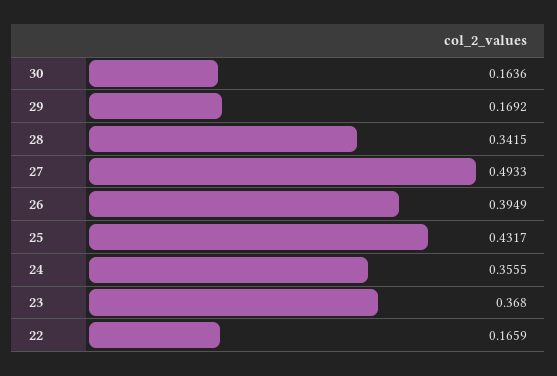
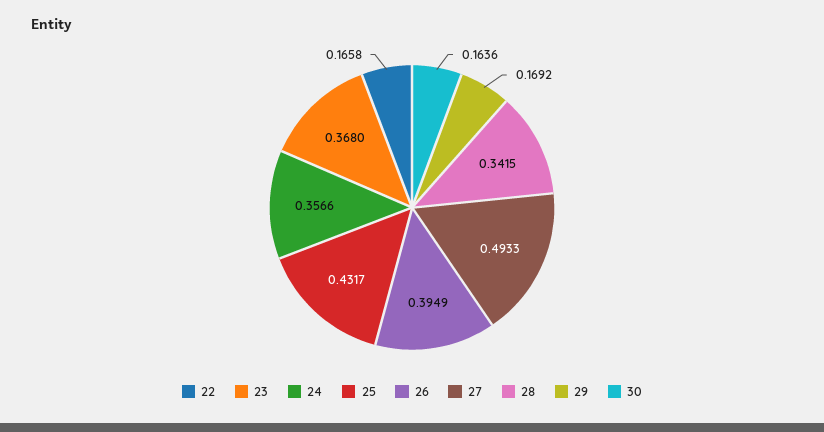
  {
    "30": 0.1636,
    "29": 0.1692,
    "28": 0.3415,
    "27": 0.4933,
    "26": 0.3949,
    "25": 0.4317,
-   "24": 0.3555,
+   "24": 0.3566,
    "23": 0.368,
-   "22": 0.1659
+   "22": 0.1658
  }

